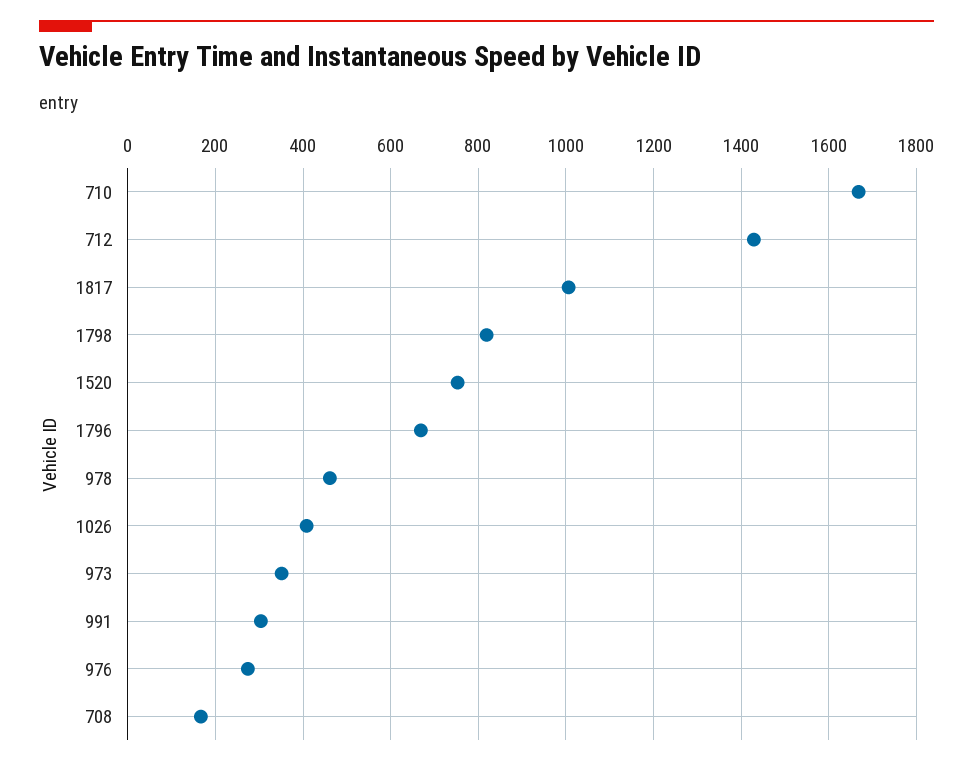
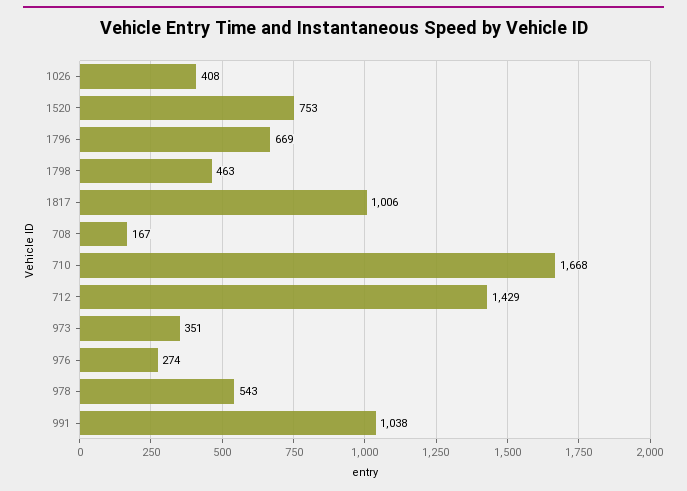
  {
    "710": 1668,
    "712": 1429,
    "1817": 1006,
-   "1798": 820,
+   "1798": 463,
    "1520": 753,
    "1796": 669,
-   "978": 460,
+   "978": 543,
    "1026": 408,
    "973": 351,
-   "991": 300,
+   "991": 1038,
    "976": 274,
    "708": 167
  }

